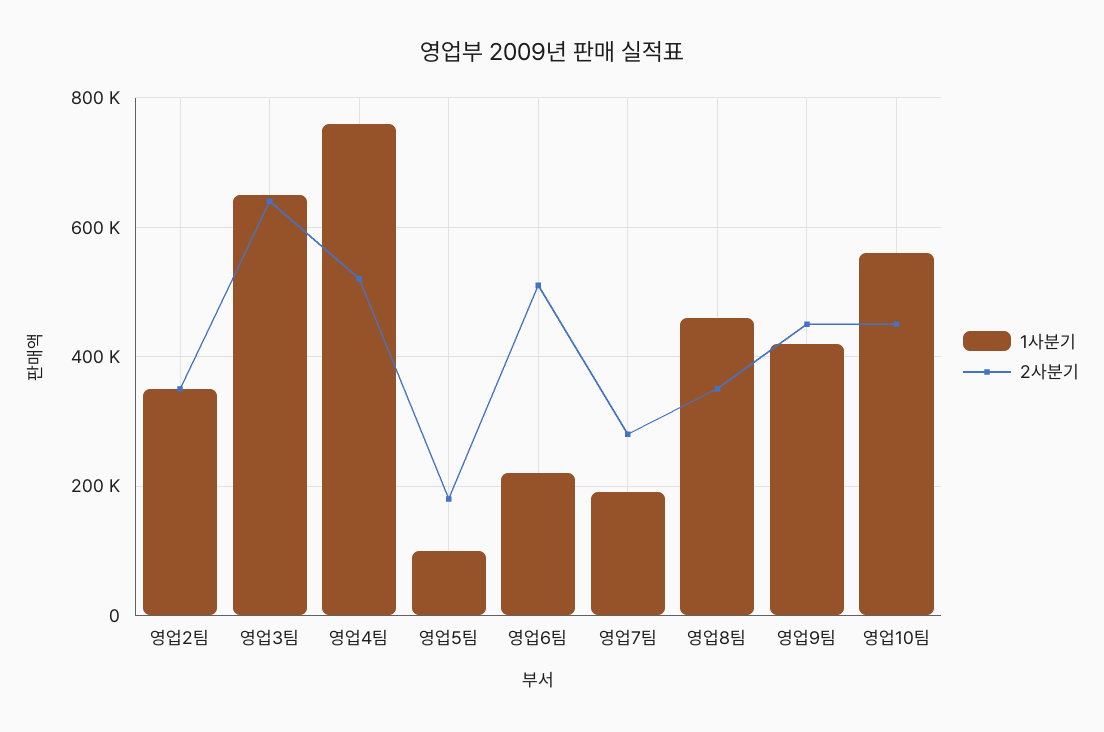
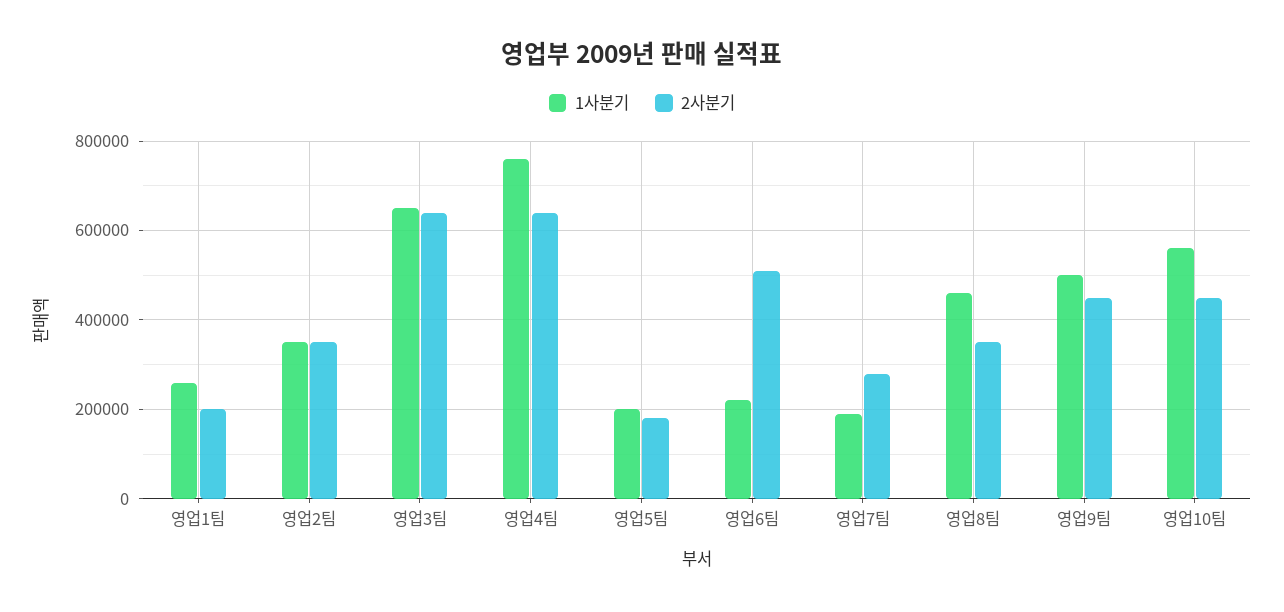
  {
    "1사분기": {
      "영업2팀": 360000,
      "영업3팀": 660000,
      "영업4팀": 760000,
-     "영업5팀": 100000,
+     "영업5팀": 200000,
      "영업6팀": 220000,
      "영업7팀": 200000,
      "영업8팀": 460000,
-     "영업9팀": 420000,
+     "영업9팀": 500000,
-     "영업10팀": 560000
+     "영업10팀": 560000,
+     "영업1팀": 260000
    },
    "2사분기": {
      "영업2팀": 360000,
      "영업3팀": 640000,
-     "영업4팀": 520000,
+     "영업4팀": 640000,
      "영업5팀": 180000,
      "영업6팀": 520000,
      "영업7팀": 280000,
      "영업8팀": 360000,
      "영업9팀": 460000,
-     "영업10팀": 460000
+     "영업10팀": 460000,
+     "영업1팀": 200000
    }
  }

